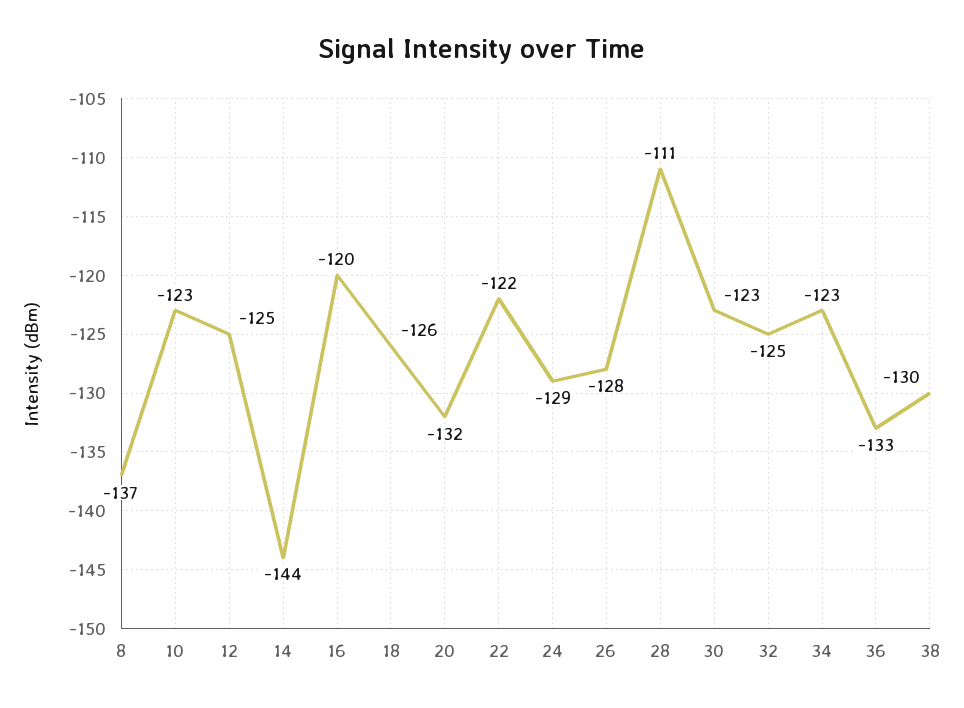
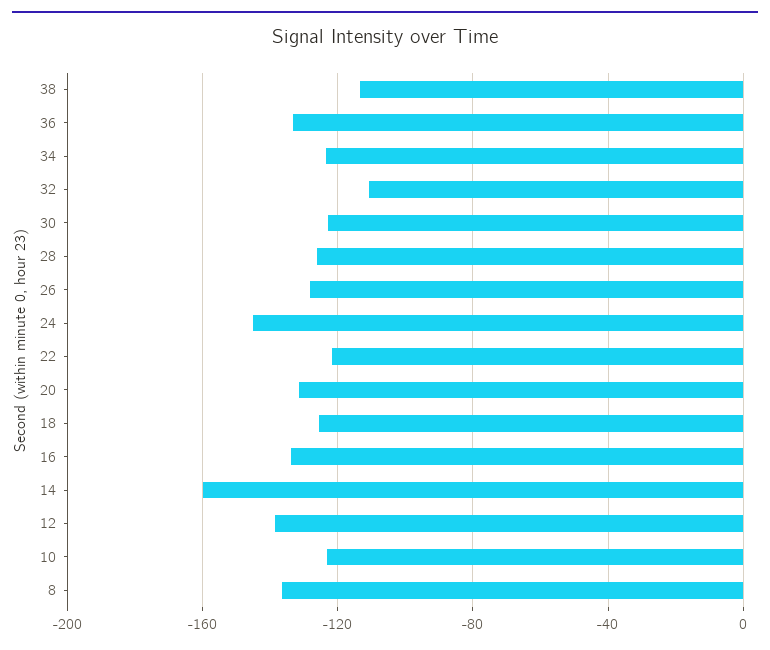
  {
    "8": -137,
    "10": -123,
-   "12": -125,
+   "12": -140,
-   "14": -144,
+   "14": -160,
-   "16": -120,
+   "16": -135,
    "18": -126,
    "20": -132,
    "22": -122,
-   "24": -129,
+   "24": -145,
    "26": -128,
-   "28": -111,
+   "28": -125,
    "30": -123,
-   "32": -125,
+   "32": -110,
    "34": -123,
    "36": -133,
-   "38": -130
+   "38": -115
  }

